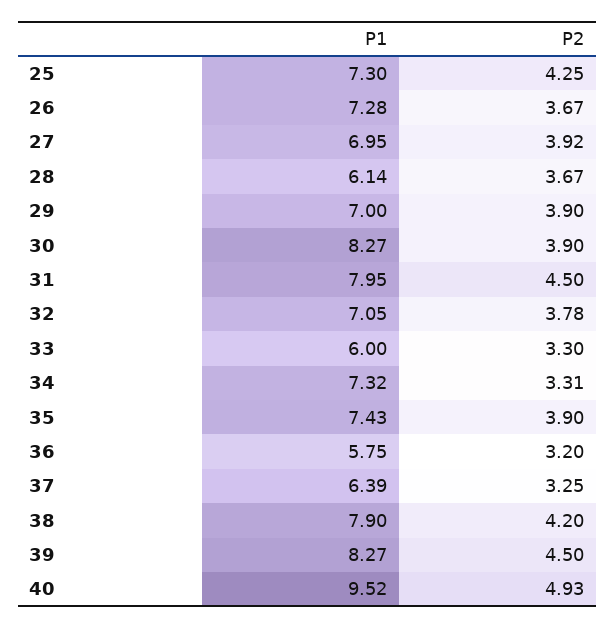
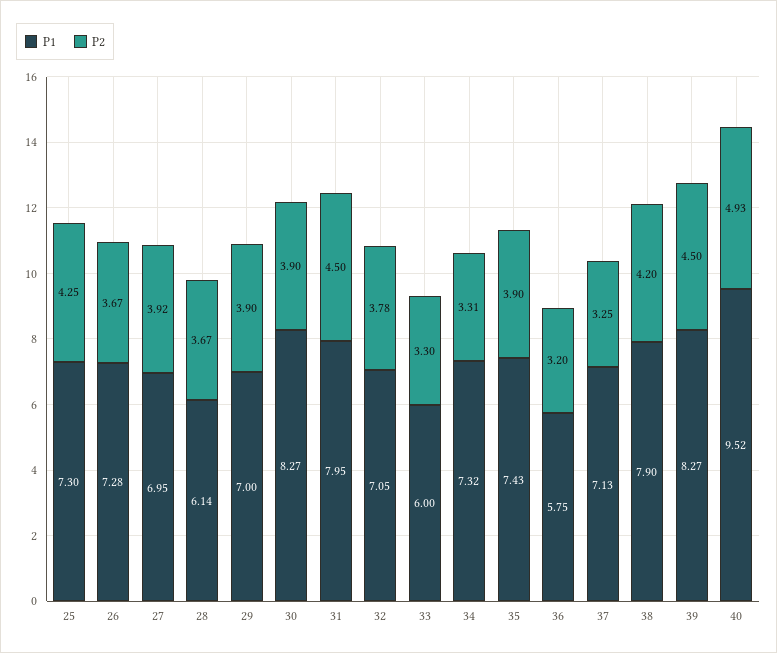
  {
    "P1": {
      "25": 7.3,
      "26": 7.28,
      "27": 6.95,
      "28": 6.14,
      "29": 7,
      "30": 8.27,
      "31": 7.95,
      "32": 7.05,
      "33": 6,
      "34": 7.32,
      "35": 7.43,
      "36": 5.75,
-     "37": 6.39,
+     "37": 7.13,
      "38": 7.9,
      "39": 8.27,
      "40": 9.52
    },
    "P2": {
      "25": 4.25,
      "26": 3.67,
      "27": 3.92,
      "28": 3.67,
      "29": 3.9,
      "30": 3.9,
      "31": 4.5,
      "32": 3.78,
      "33": 3.3,
      "34": 3.31,
      "35": 3.9,
      "36": 3.2,
      "37": 3.25,
      "38": 4.2,
      "39": 4.5,
      "40": 4.93
    }
  }

